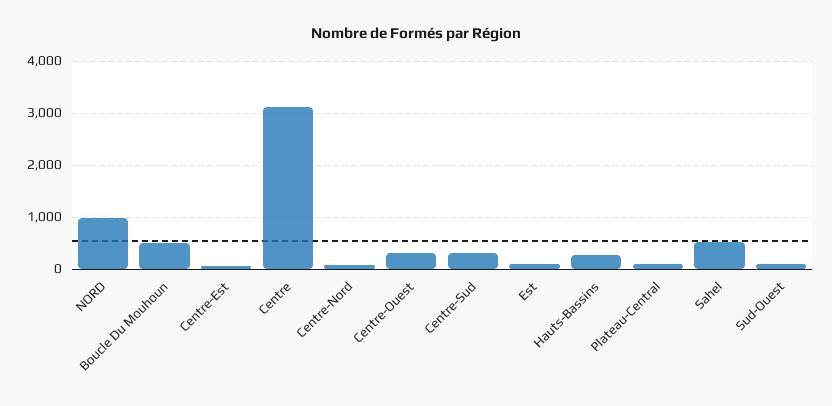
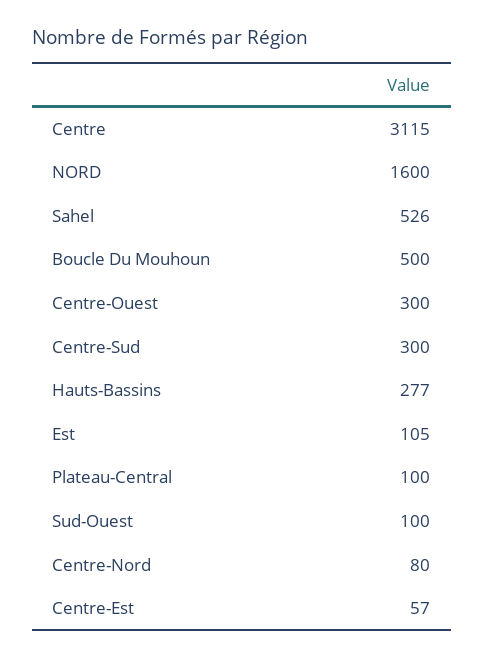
  {
-   "NORD": 1000,
+   "NORD": 1600,
    "Boucle Du Mouhoun": 500,
    "Centre-Est": 57,
    "Centre": 3115,
    "Centre-Nord": 80,
    "Centre-Ouest": 300,
    "Centre-Sud": 300,
    "Est": 105,
    "Hauts-Bassins": 277,
    "Plateau-Central": 100,
    "Sahel": 526,
    "Sud-Ouest": 100
  }

